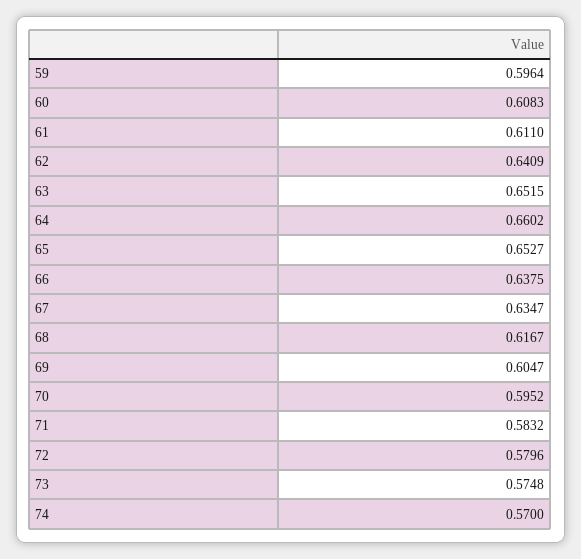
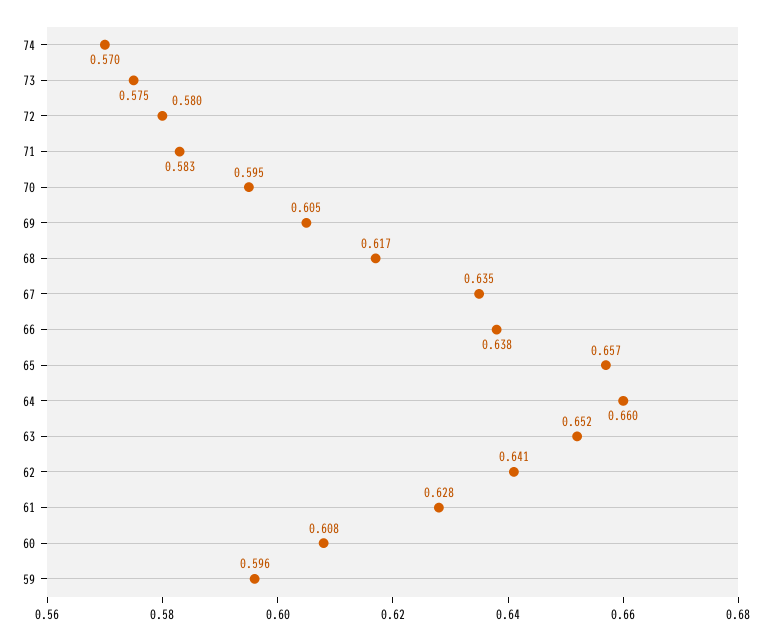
  {
    "59": 0.5964,
    "60": 0.6083,
-   "61": 0.611,
+   "61": 0.628,
    "62": 0.6409,
    "63": 0.6515,
    "64": 0.6602,
-   "65": 0.6527,
+   "65": 0.657,
    "66": 0.6375,
    "67": 0.6347,
    "68": 0.6167,
    "69": 0.6047,
    "70": 0.5952,
    "71": 0.5832,
    "72": 0.5796,
    "73": 0.5748,
    "74": 0.57
  }

